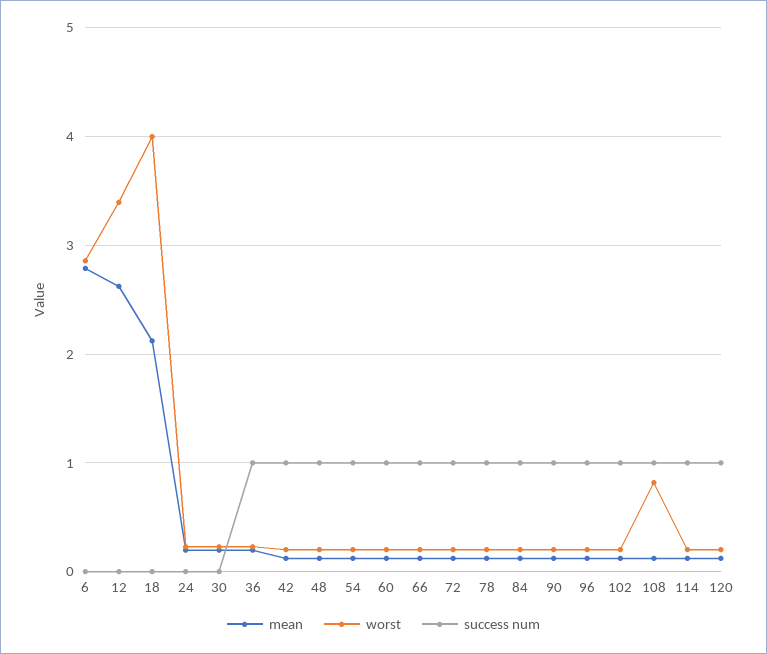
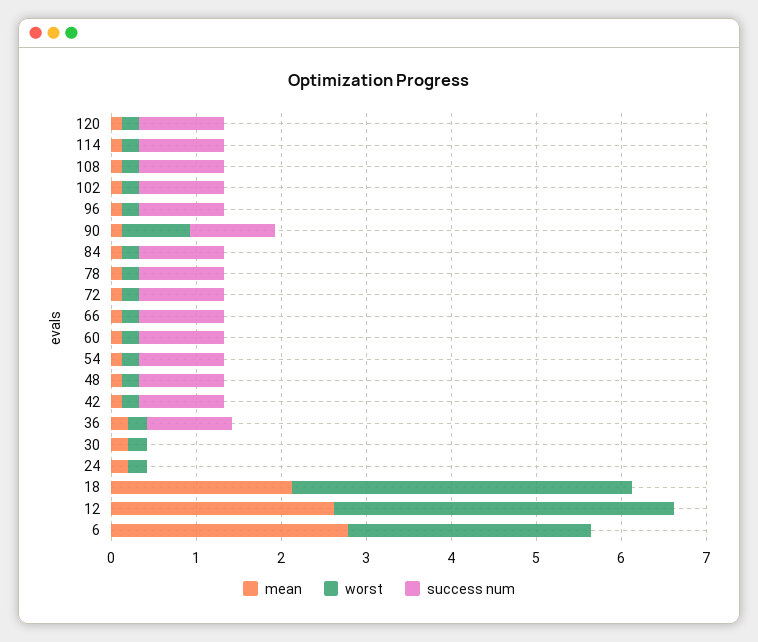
  {
    "mean": {
      "6": 2.8,
      "12": 2.6,
      "18": 2.1,
      "24": 0.2,
      "30": 0.2,
      "36": 0.2,
      "42": 0.1,
      "48": 0.1,
      "54": 0.1,
      "60": 0.1,
      "66": 0.1,
      "72": 0.1,
      "78": 0.1,
      "84": 0.1,
      "90": 0.1,
      "96": 0.1,
      "102": 0.1,
      "108": 0.1,
      "114": 0.1,
      "120": 0.1
    },
    "worst": {
      "6": 2.9,
-     "12": 3.4,
+     "12": 4,
      "18": 4,
      "24": 0.2,
      "30": 0.2,
      "36": 0.2,
      "42": 0.2,
      "48": 0.2,
      "54": 0.2,
      "60": 0.2,
      "66": 0.2,
      "72": 0.2,
      "78": 0.2,
      "84": 0.2,
-     "90": 0.2,
+     "90": 0.8,
      "96": 0.2,
      "102": 0.2,
-     "108": 0.8,
+     "108": 0.2,
      "114": 0.2,
      "120": 0.2
    },
    "success num": {
      "6": 0,
      "12": 0,
      "18": 0,
      "24": 0,
      "30": 0,
      "36": 1,
      "42": 1,
      "48": 1,
      "54": 1,
      "60": 1,
      "66": 1,
      "72": 1,
      "78": 1,
      "84": 1,
      "90": 1,
      "96": 1,
      "102": 1,
      "108": 1,
      "114": 1,
      "120": 1
    }
  }

